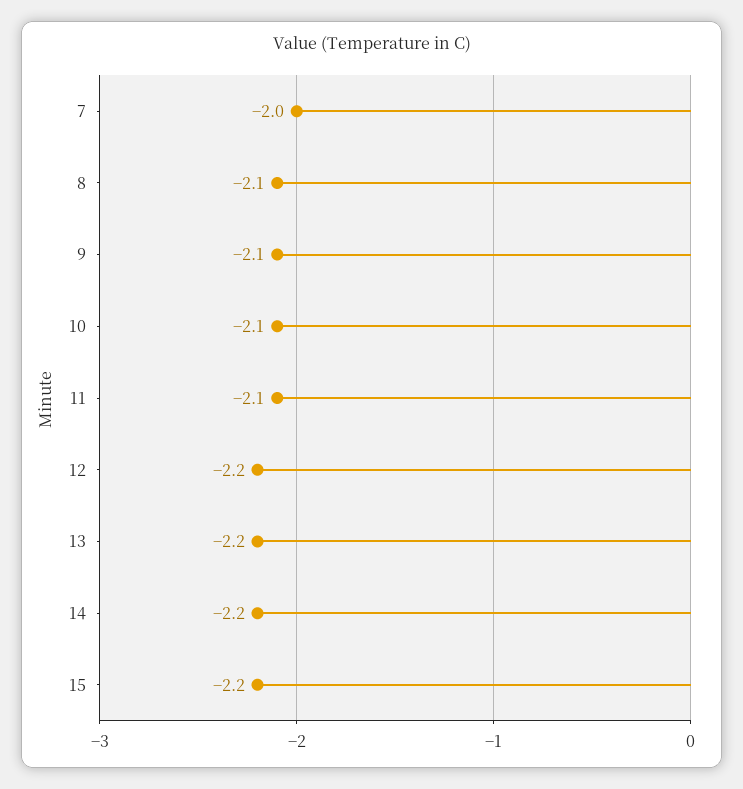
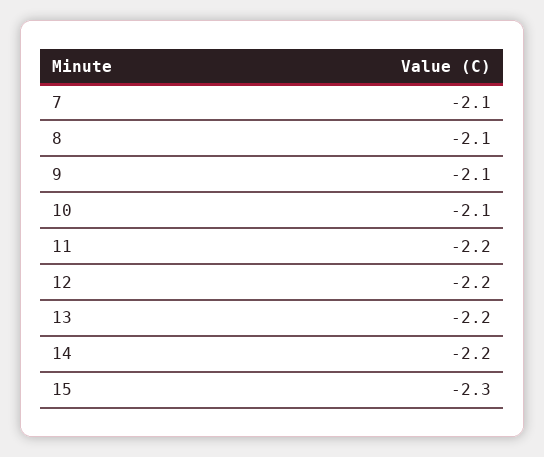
  {
-   "7": -2,
+   "7": -2.1,
    "8": -2.1,
    "9": -2.1,
    "10": -2.1,
-   "11": -2.1,
+   "11": -2.2,
    "12": -2.2,
    "13": -2.2,
    "14": -2.2,
-   "15": -2.2
+   "15": -2.3
  }

